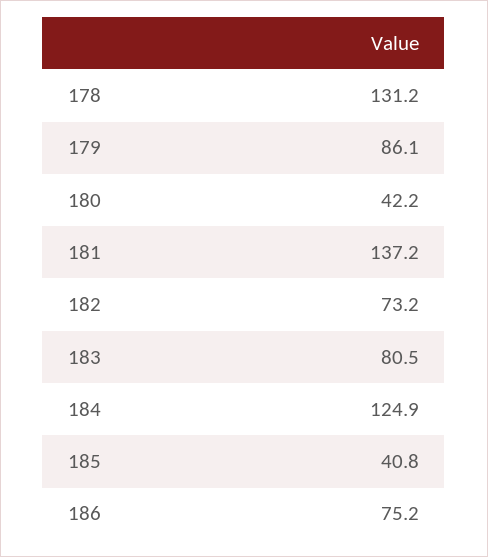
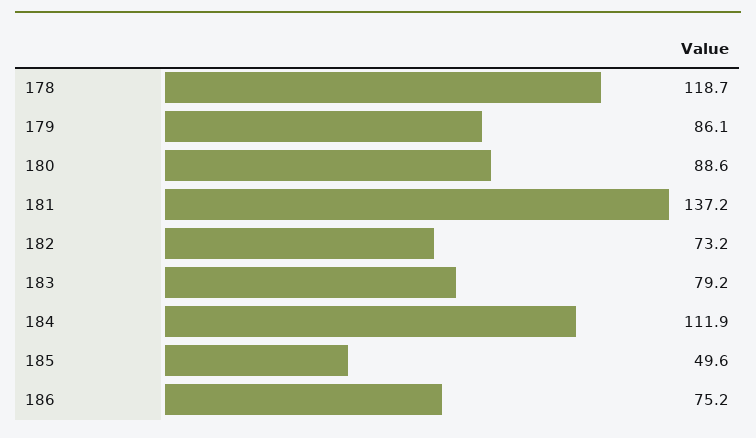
  {
-   "178": 131.2,
+   "178": 118.7,
    "179": 86.1,
-   "180": 42.2,
+   "180": 88.6,
    "181": 137.2,
    "182": 73.2,
-   "183": 80.5,
+   "183": 79.2,
-   "184": 124.9,
+   "184": 111.9,
-   "185": 40.8,
+   "185": 49.6,
    "186": 75.2
  }

